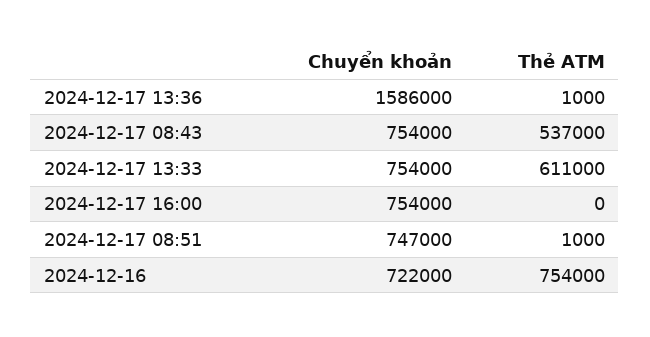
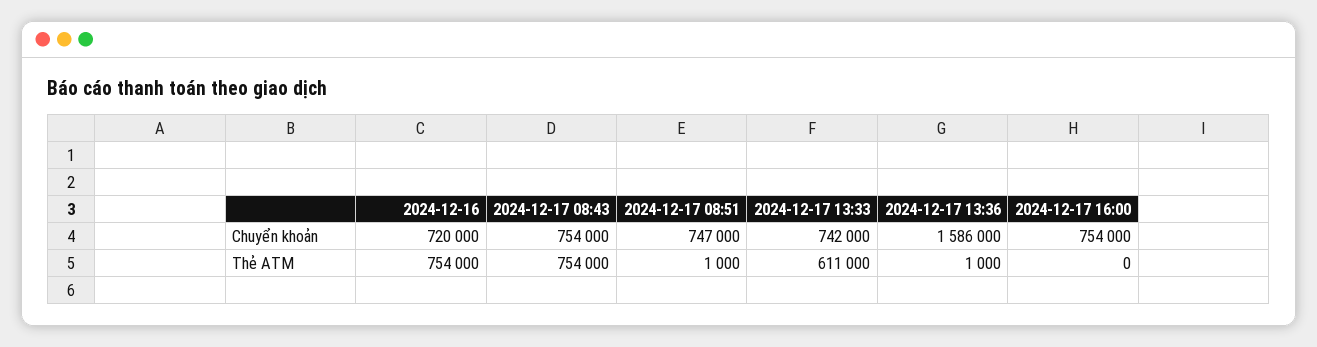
  {
    "Chuyển khoản": {
      "2024-12-17 13:36": 1586000,
      "2024-12-17 08:43": 754000,
-     "2024-12-17 13:33": 754000,
+     "2024-12-17 13:33": 742000,
      "2024-12-17 16:00": 754000,
      "2024-12-17 08:51": 747000,
-     "2024-12-16": 722000
+     "2024-12-16": 720000
    },
    "Thẻ ATM": {
      "2024-12-17 13:36": 1000,
-     "2024-12-17 08:43": 537000,
+     "2024-12-17 08:43": 754000,
      "2024-12-17 13:33": 611000,
      "2024-12-17 16:00": 0,
      "2024-12-17 08:51": 1000,
      "2024-12-16": 754000
    }
  }

